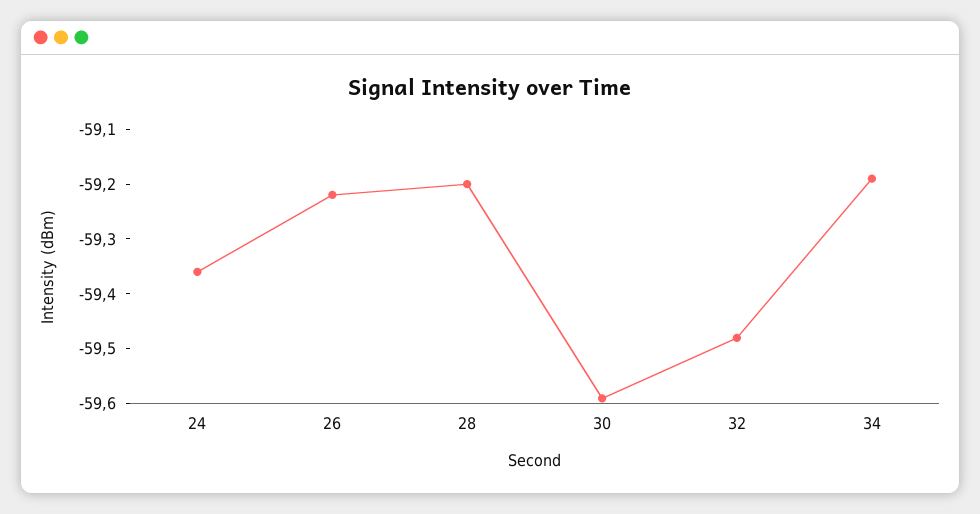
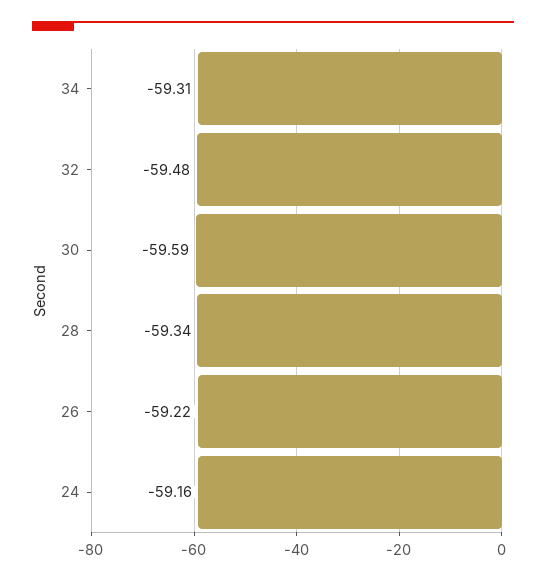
  {
-   "24": -59.35,
+   "24": -59.16,
    "26": -59.22,
-   "28": -59.2,
+   "28": -59.34,
    "30": -59.59,
    "32": -59.48,
-   "34": -59.2
+   "34": -59.31
  }

